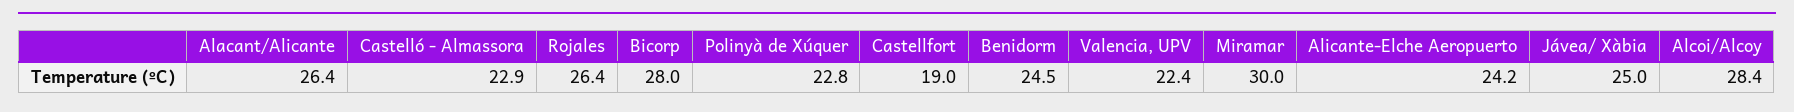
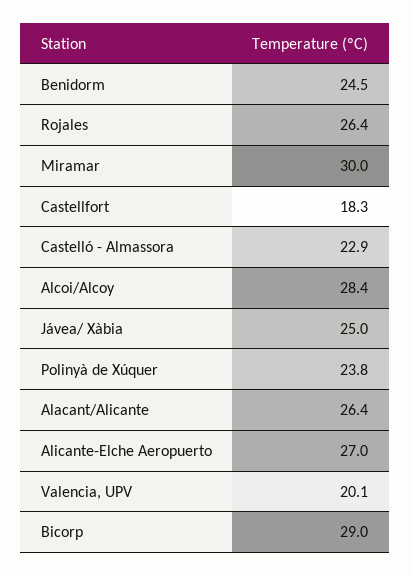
  {
    "Alacant/Alicante": 26.4,
    "Castelló - Almassora": 22.9,
    "Rojales": 26.4,
-   "Bicorp": 28,
+   "Bicorp": 29,
-   "Polinyà de Xúquer": 22.8,
+   "Polinyà de Xúquer": 23.8,
-   "Castellfort": 19,
+   "Castellfort": 18.3,
    "Benidorm": 24.5,
-   "Valencia, UPV": 22.4,
+   "Valencia, UPV": 20.1,
    "Miramar": 30,
-   "Alicante-Elche Aeropuerto": 24.2,
+   "Alicante-Elche Aeropuerto": 27,
    "Jávea/ Xàbia": 25,
    "Alcoi/Alcoy": 28.4
  }

